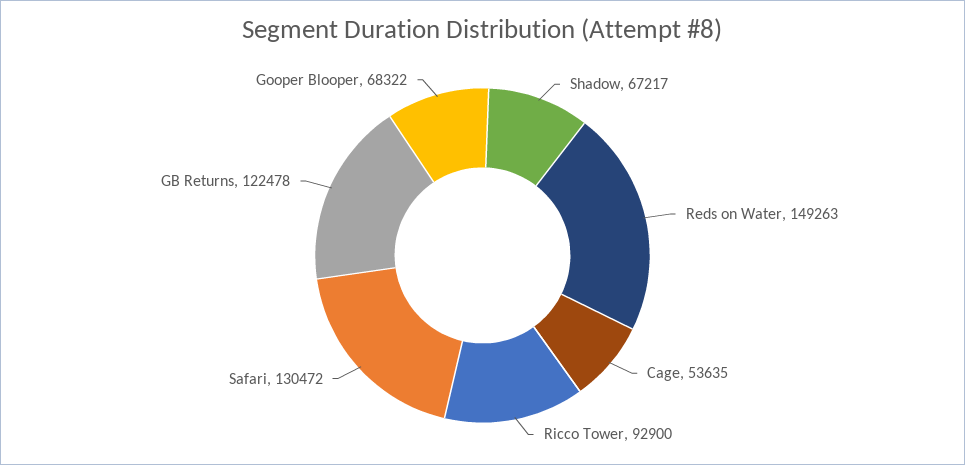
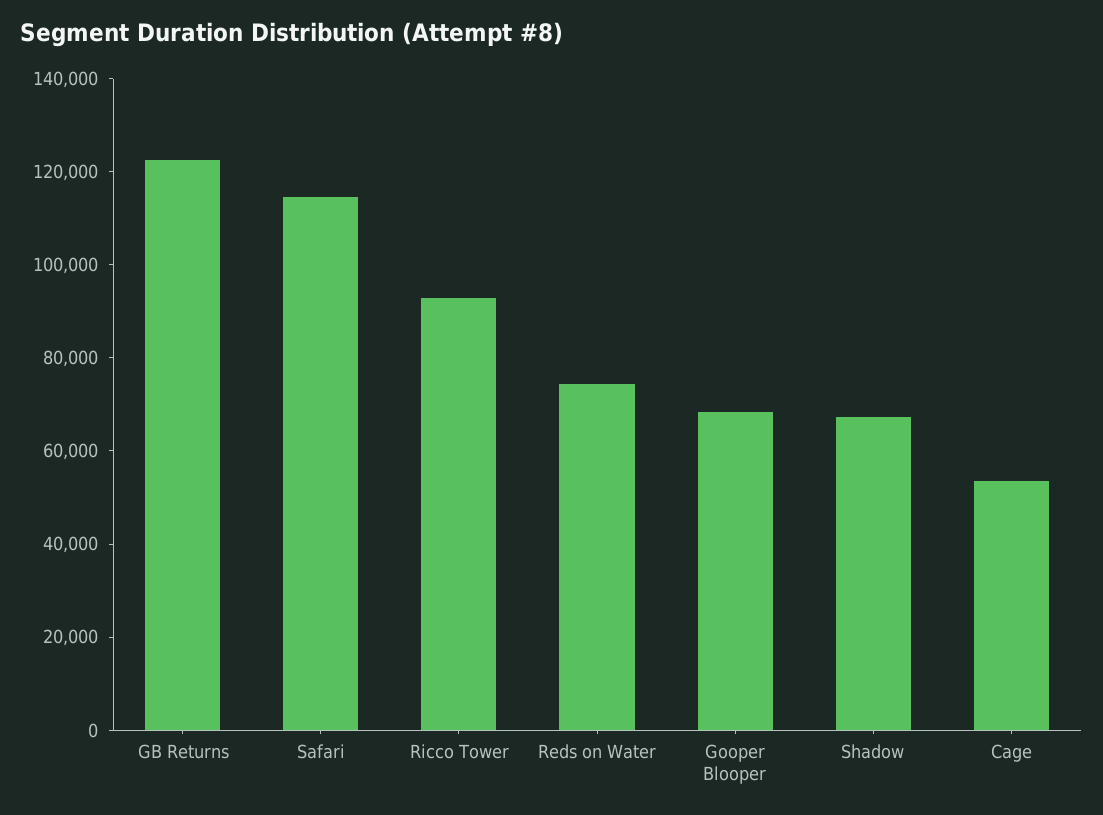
  {
    "Shadow": 67217,
-   "Reds on Water": 149263,
+   "Reds on Water": 75000,
    "Cage": 53635,
    "Ricco Tower": 92900,
-   "Safari": 130472,
+   "Safari": 115000,
    "GB Returns": 122478,
    "Gooper Blooper": 68322
  }

